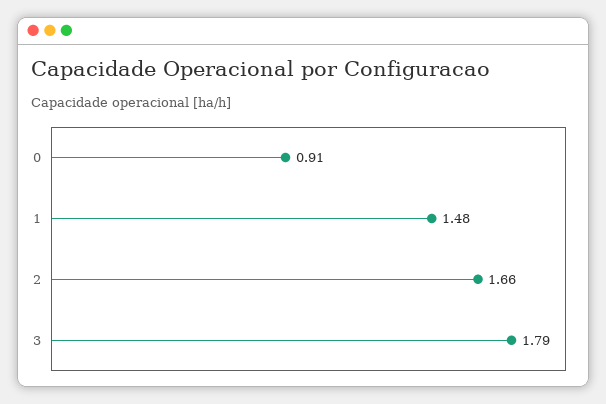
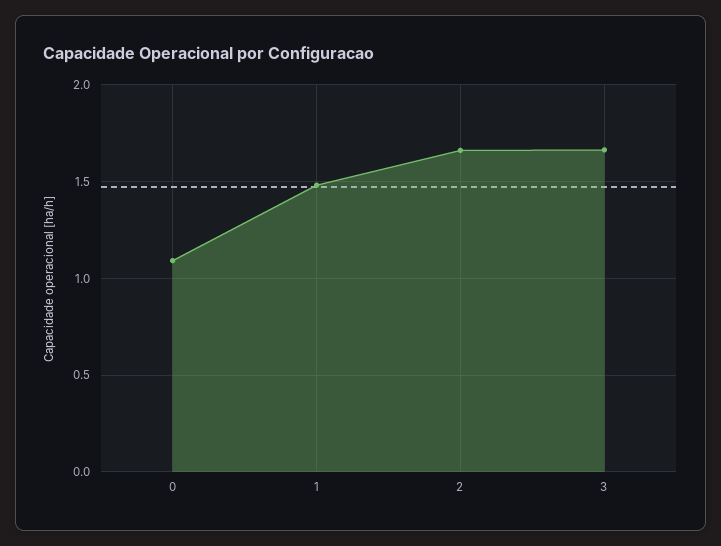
  {
-   "0": 0.91,
+   "0": 1.1,
    "1": 1.48,
    "2": 1.66,
-   "3": 1.79
+   "3": 1.65
  }

